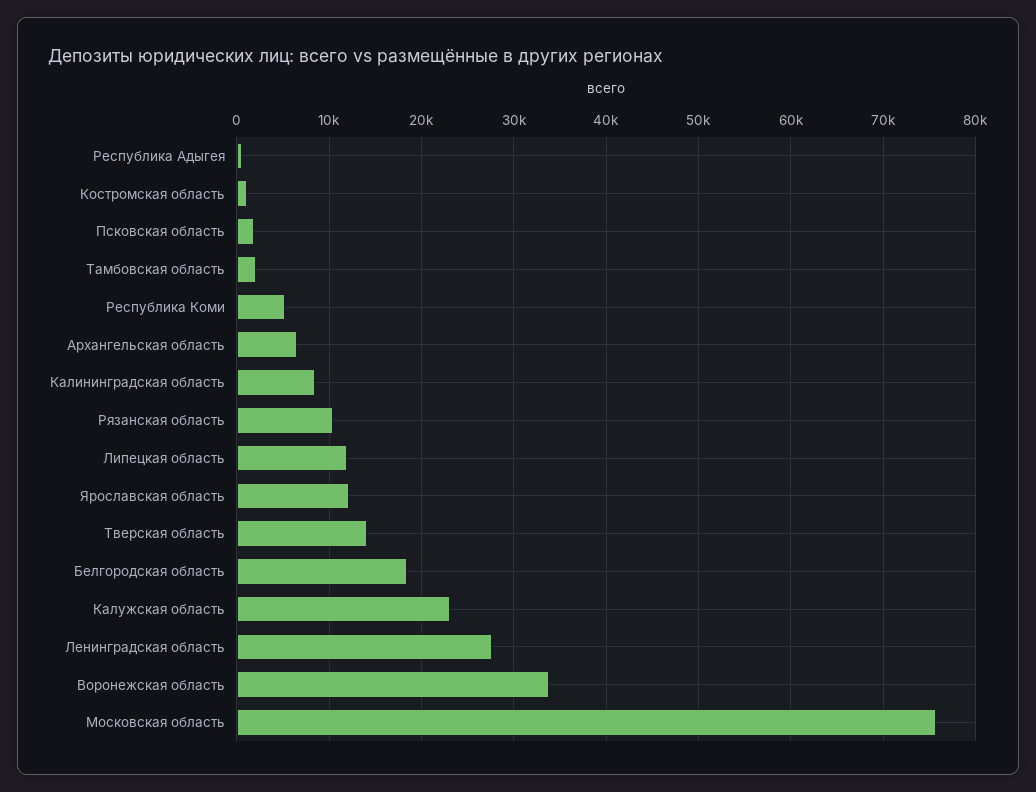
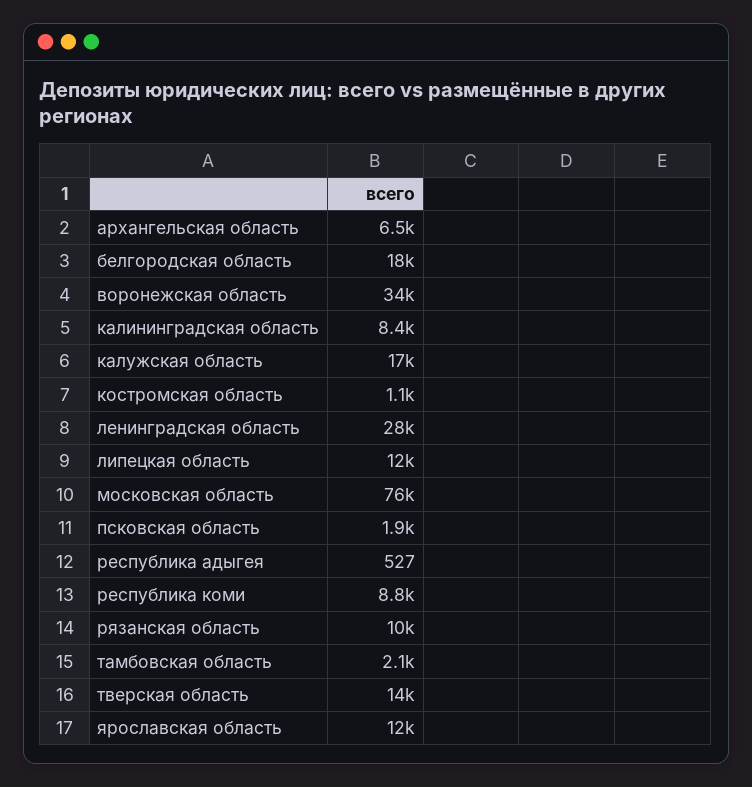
  {
    "Республика Адыгея": 527,
    "Костромская область": 1100,
    "Псковская область": 1900,
    "Тамбовская область": 2100,
-   "Республика Коми": 5000,
+   "Республика Коми": 8800,
    "Архангельская область": 6500,
    "Калининградская область": 8400,
    "Рязанская область": 10000,
    "Липецкая область": 12000,
    "Ярославская область": 12000,
    "Тверская область": 14000,
    "Белгородская область": 18000,
-   "Калужская область": 23000,
+   "Калужская область": 17000,
    "Ленинградская область": 28000,
    "Воронежская область": 34000,
    "Московская область": 76000
  }

